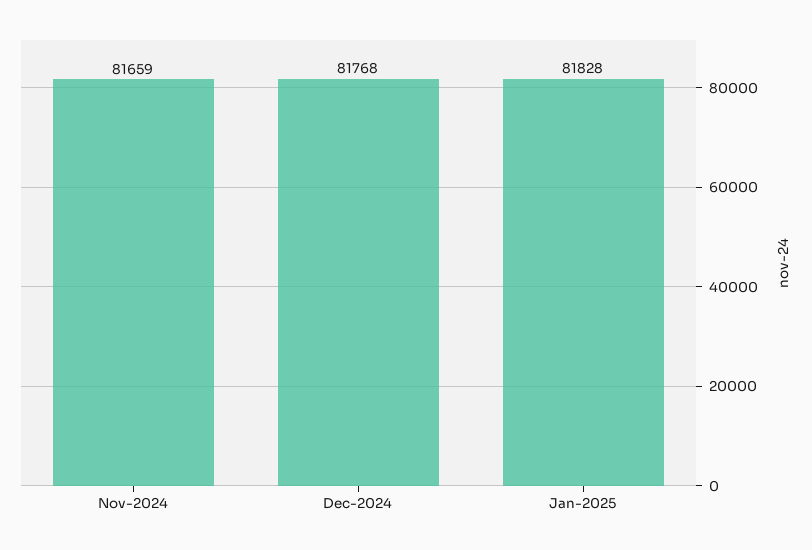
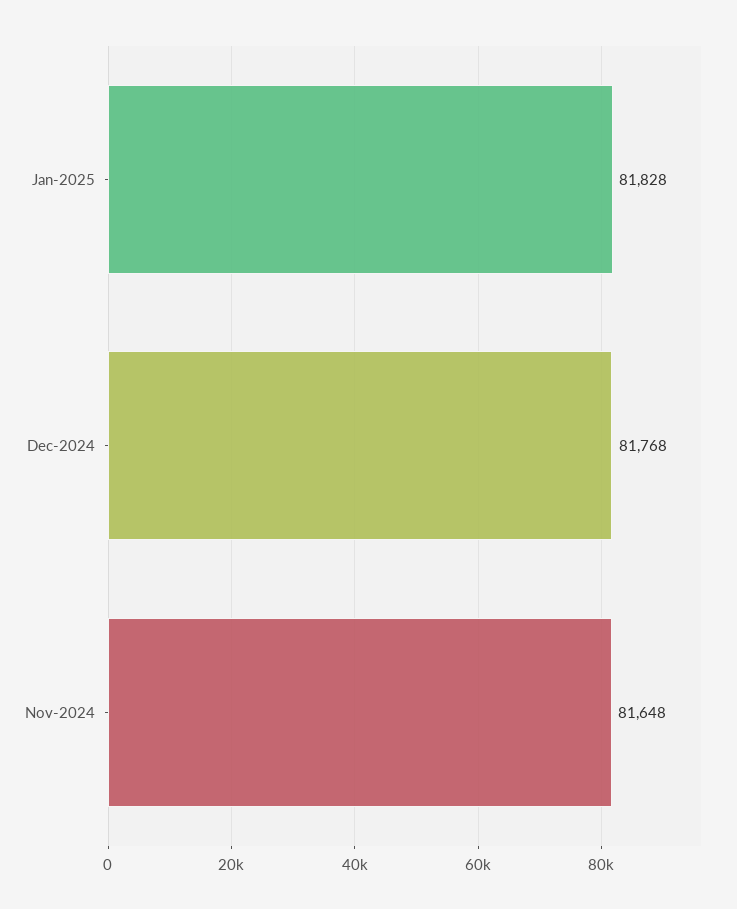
  {
-   "Nov-2024": 81659,
+   "Nov-2024": 81648,
    "Dec-2024": 81768,
    "Jan-2025": 81828
  }

